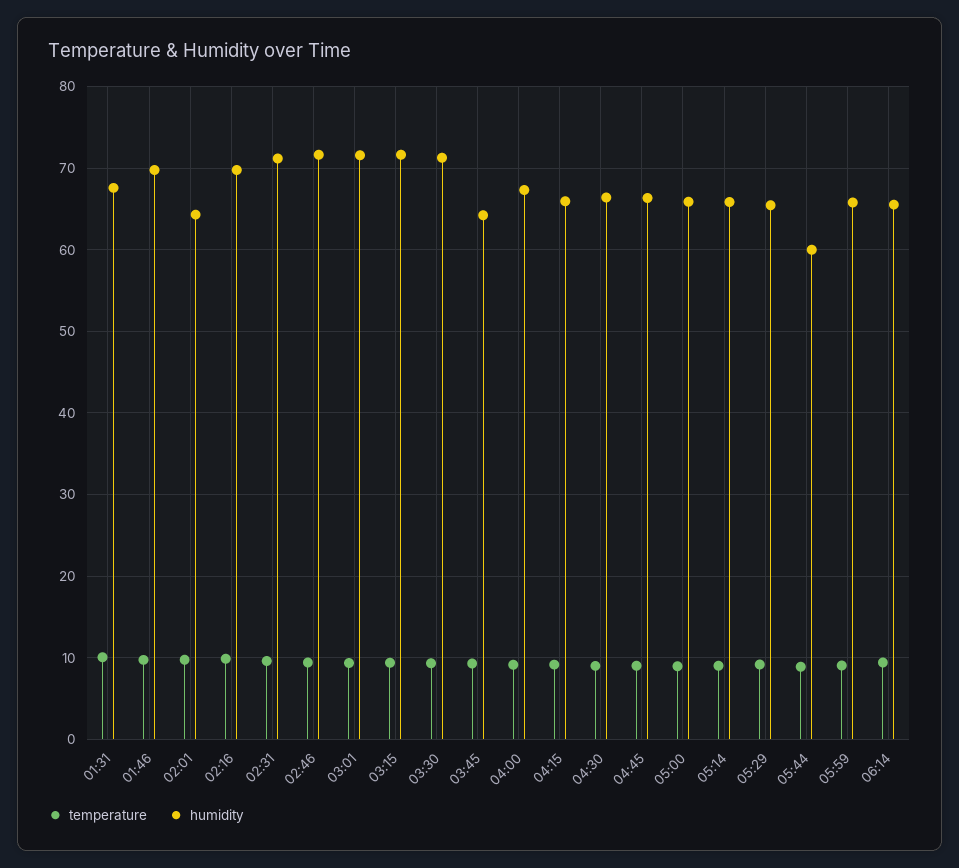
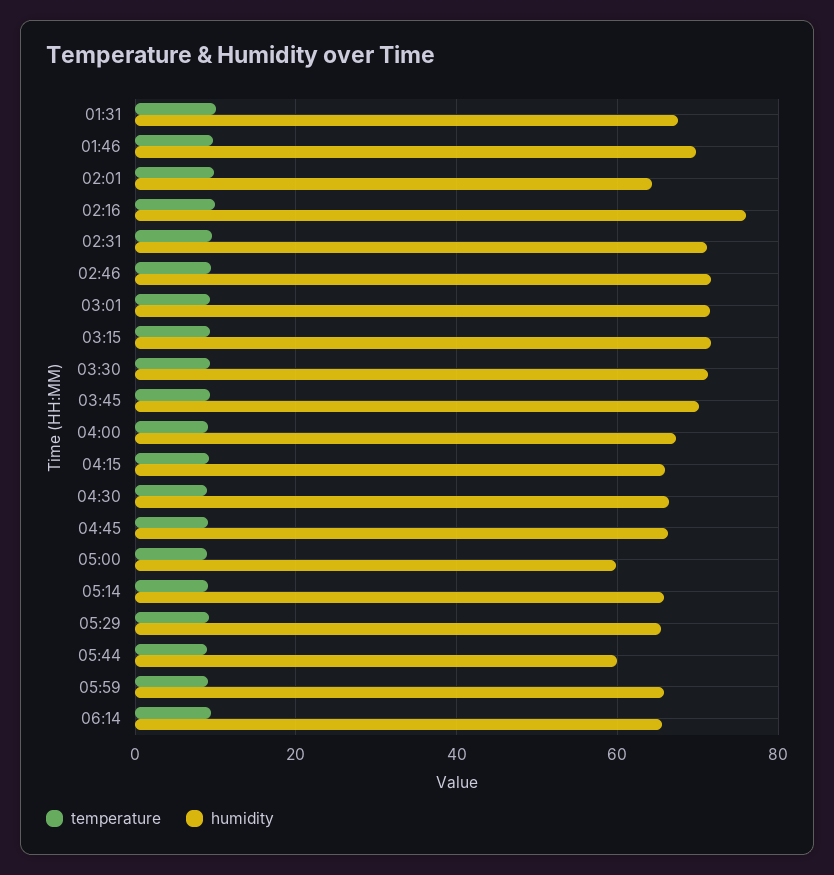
  {
    "temperature": {
      "01:31": 10,
      "01:46": 10,
      "02:01": 10,
      "02:16": 10,
      "02:31": 10,
      "02:46": 9,
      "03:01": 9,
      "03:15": 9,
      "03:30": 9,
      "03:45": 9,
      "04:00": 9,
      "04:15": 9,
      "04:30": 9,
      "04:45": 9,
      "05:00": 9,
      "05:14": 9,
      "05:29": 9,
      "05:44": 9,
      "05:59": 9,
      "06:14": 9
    },
    "humidity": {
      "01:31": 68,
      "01:46": 70,
      "02:01": 64,
-     "02:16": 70,
+     "02:16": 76,
      "02:31": 71,
      "02:46": 72,
      "03:01": 72,
      "03:15": 72,
      "03:30": 71,
-     "03:45": 64,
+     "03:45": 70,
      "04:00": 67,
      "04:15": 66,
      "04:30": 66,
      "04:45": 66,
-     "05:00": 66,
+     "05:00": 60,
      "05:14": 66,
      "05:29": 65,
      "05:44": 60,
      "05:59": 66,
      "06:14": 66
    }
  }

